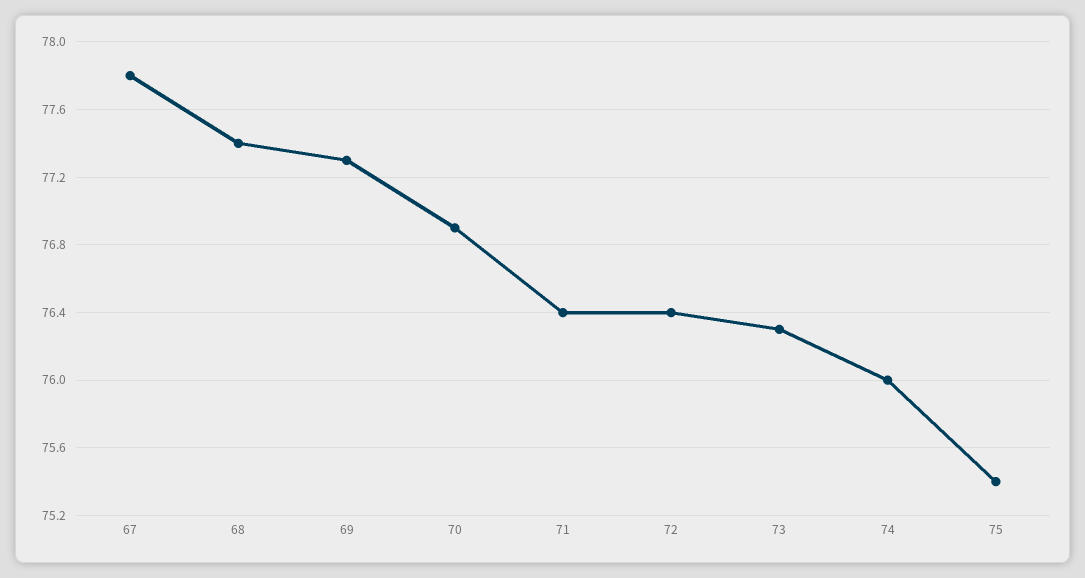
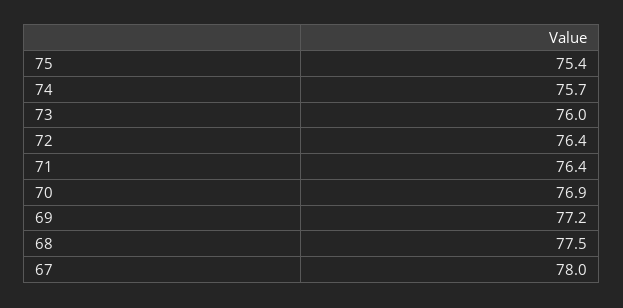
  {
-   "67": 77.8,
+   "67": 78,
-   "68": 77.4,
+   "68": 77.5,
-   "69": 77.3,
+   "69": 77.2,
    "70": 76.9,
    "71": 76.4,
    "72": 76.4,
-   "73": 76.3,
+   "73": 76,
-   "74": 76,
+   "74": 75.7,
    "75": 75.4
  }

